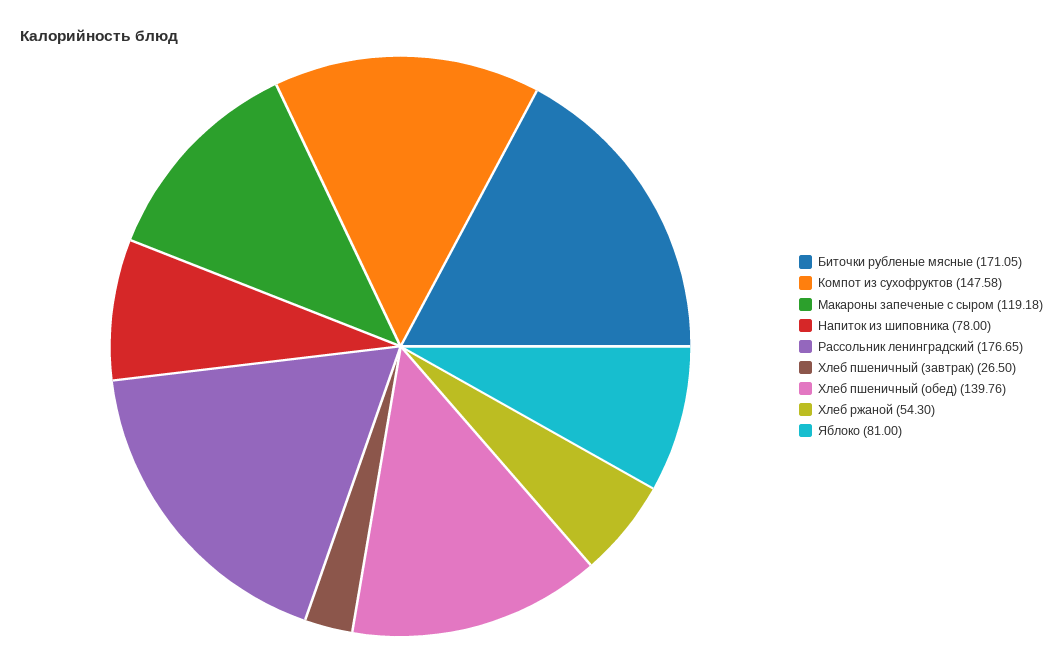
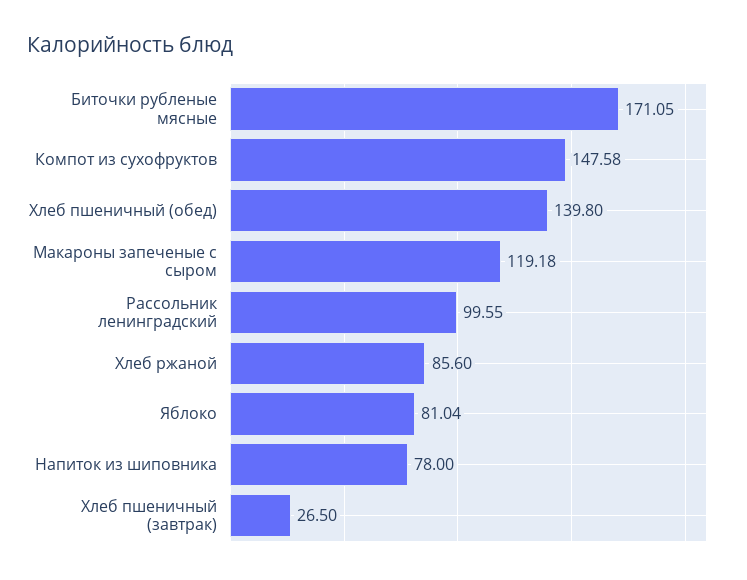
  {
    "Биточки рубленые мясные": 171.05,
    "Компот из сухофруктов": 147.58,
    "Макароны запеченые с сыром": 119.18,
    "Напиток из шиповника": 78,
-   "Рассольник ленинградский": 176.65,
+   "Рассольник ленинградский": 99.55,
    "Хлеб пшеничный (завтрак)": 26.5,
-   "Хлеб пшеничный (обед)": 139.76,
+   "Хлеб пшеничный (обед)": 139.8,
-   "Хлеб ржаной": 54.3,
+   "Хлеб ржаной": 85.6,
-   "Яблоко": 81
+   "Яблоко": 81.04
  }

